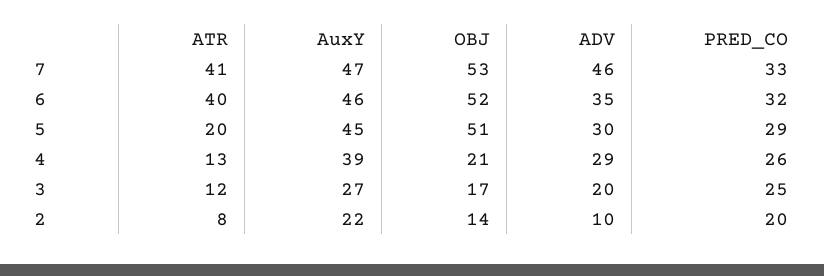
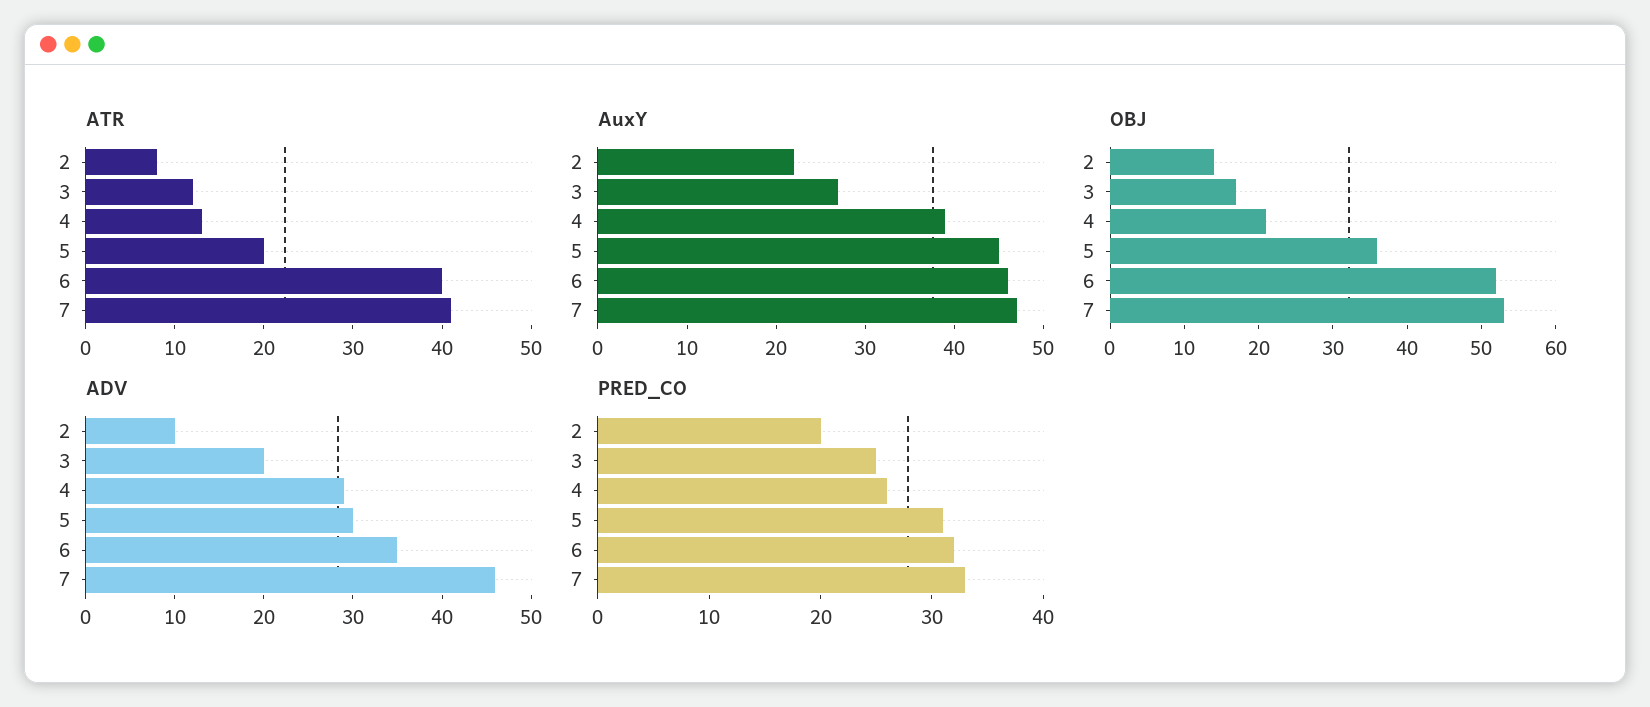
  {
    "ATR": {
      "7": 41,
      "6": 40,
      "5": 20,
      "4": 13,
      "3": 12,
      "2": 8
    },
    "AuxY": {
      "7": 47,
      "6": 46,
      "5": 45,
      "4": 39,
      "3": 27,
      "2": 22
    },
    "OBJ": {
      "7": 53,
      "6": 52,
-     "5": 51,
+     "5": 35,
      "4": 21,
      "3": 17,
      "2": 14
    },
    "ADV": {
      "7": 46,
      "6": 35,
      "5": 30,
      "4": 29,
      "3": 20,
      "2": 10
    },
    "PRED_CO": {
      "7": 33,
      "6": 32,
-     "5": 29,
+     "5": 31,
      "4": 26,
      "3": 25,
      "2": 20
    }
  }

